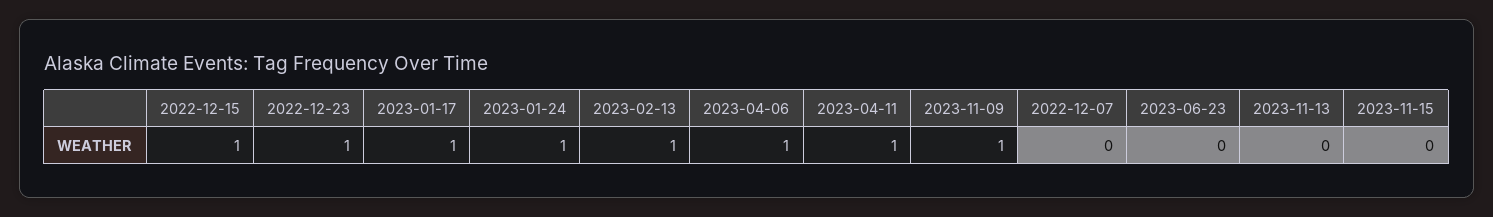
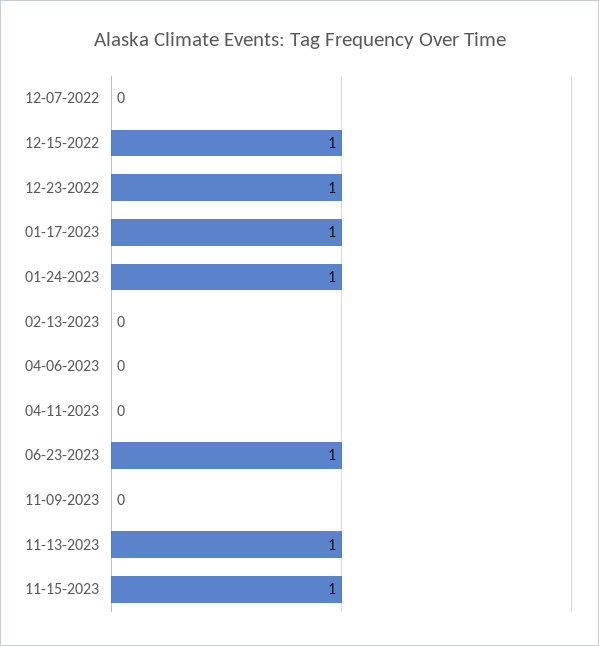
  {
    "2022-12-15": 1,
    "2022-12-23": 1,
    "2023-01-17": 1,
    "2023-01-24": 1,
-   "2023-02-13": 1,
+   "2023-02-13": 0,
-   "2023-04-06": 1,
+   "2023-04-06": 0,
-   "2023-04-11": 1,
+   "2023-04-11": 0,
-   "2023-11-09": 1,
+   "2023-11-09": 0,
    "2022-12-07": 0,
-   "2023-06-23": 0,
+   "2023-06-23": 1,
-   "2023-11-13": 0,
+   "2023-11-13": 1,
-   "2023-11-15": 0
+   "2023-11-15": 1
  }

